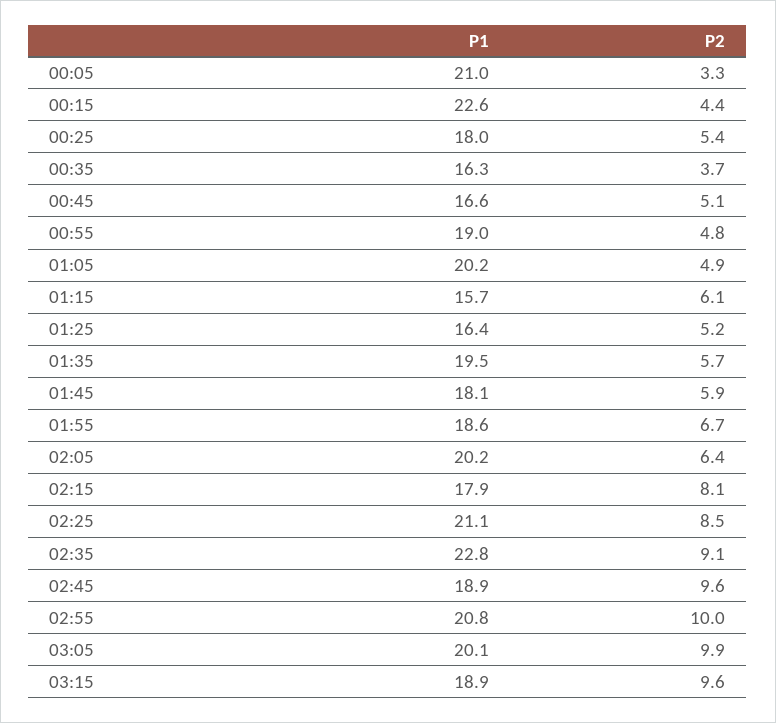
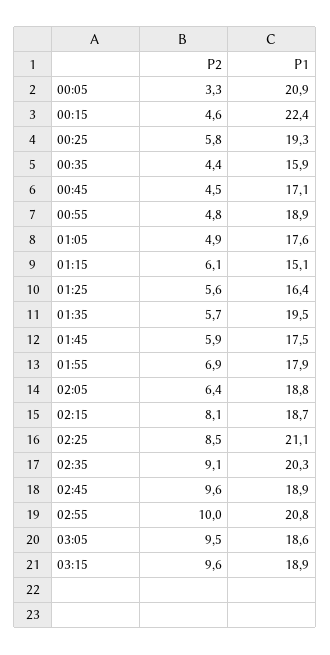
  {
    "P1": {
-     "00:05": 21,
+     "00:05": 20.9,
-     "00:15": 22.6,
+     "00:15": 22.4,
-     "00:25": 18,
+     "00:25": 19.3,
-     "00:35": 16.3,
+     "00:35": 15.9,
-     "00:45": 16.6,
+     "00:45": 17.1,
-     "00:55": 19,
+     "00:55": 18.9,
-     "01:05": 20.2,
+     "01:05": 17.6,
-     "01:15": 15.7,
+     "01:15": 15.1,
      "01:25": 16.4,
      "01:35": 19.5,
-     "01:45": 18.1,
+     "01:45": 17.5,
-     "01:55": 18.6,
+     "01:55": 17.9,
-     "02:05": 20.2,
+     "02:05": 18.8,
-     "02:15": 17.9,
+     "02:15": 18.7,
      "02:25": 21.1,
-     "02:35": 22.8,
+     "02:35": 20.3,
      "02:45": 18.9,
      "02:55": 20.8,
-     "03:05": 20.1,
+     "03:05": 18.6,
      "03:15": 18.9
    },
    "P2": {
      "00:05": 3.3,
-     "00:15": 4.4,
+     "00:15": 4.6,
-     "00:25": 5.4,
+     "00:25": 5.8,
-     "00:35": 3.7,
+     "00:35": 4.4,
-     "00:45": 5.1,
+     "00:45": 4.5,
      "00:55": 4.8,
      "01:05": 4.9,
      "01:15": 6.1,
-     "01:25": 5.2,
+     "01:25": 5.6,
      "01:35": 5.7,
      "01:45": 5.9,
-     "01:55": 6.7,
+     "01:55": 6.9,
      "02:05": 6.4,
      "02:15": 8.1,
      "02:25": 8.5,
      "02:35": 9.1,
      "02:45": 9.6,
      "02:55": 10,
-     "03:05": 9.9,
+     "03:05": 9.5,
      "03:15": 9.6
    }
  }

